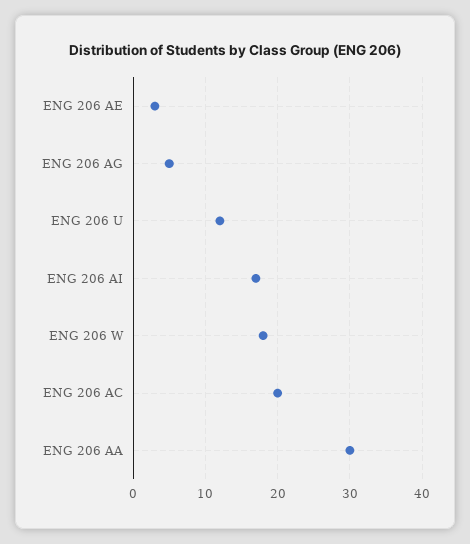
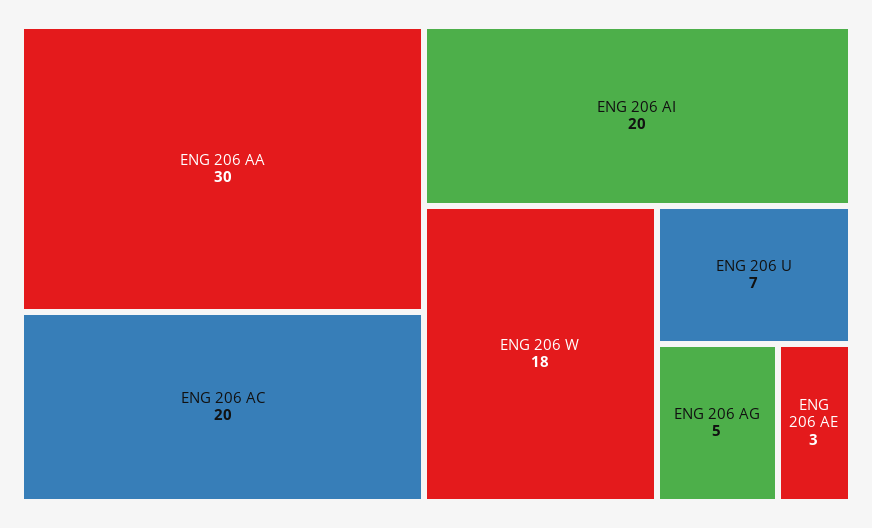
  {
    "ENG 206 AE": 3,
    "ENG 206 AG": 5,
-   "ENG 206 U": 12,
+   "ENG 206 U": 7,
-   "ENG 206 AI": 17,
+   "ENG 206 AI": 20,
    "ENG 206 W": 18,
    "ENG 206 AC": 20,
    "ENG 206 AA": 30
  }

